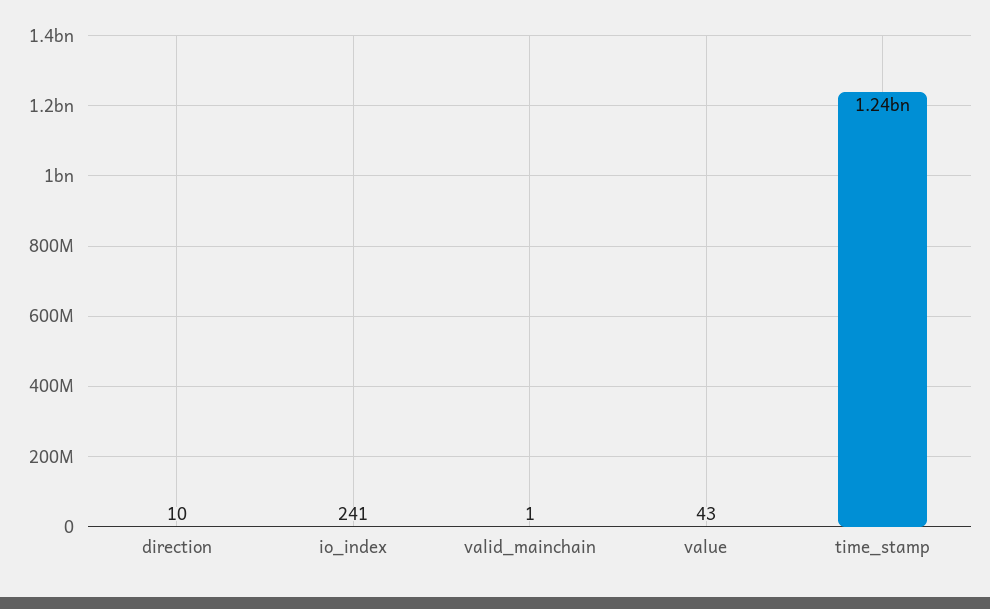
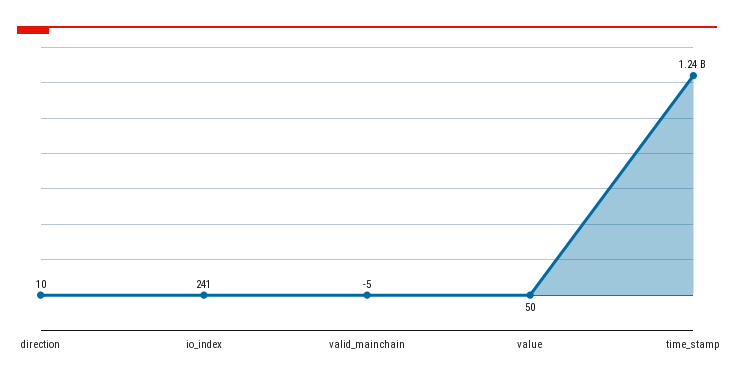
  {
    "direction": 10,
    "io_index": 241,
-   "valid_mainchain": 1,
+   "valid_mainchain": -5,
-   "value": 43,
+   "value": 50,
    "time_stamp": 1240000000
  }

